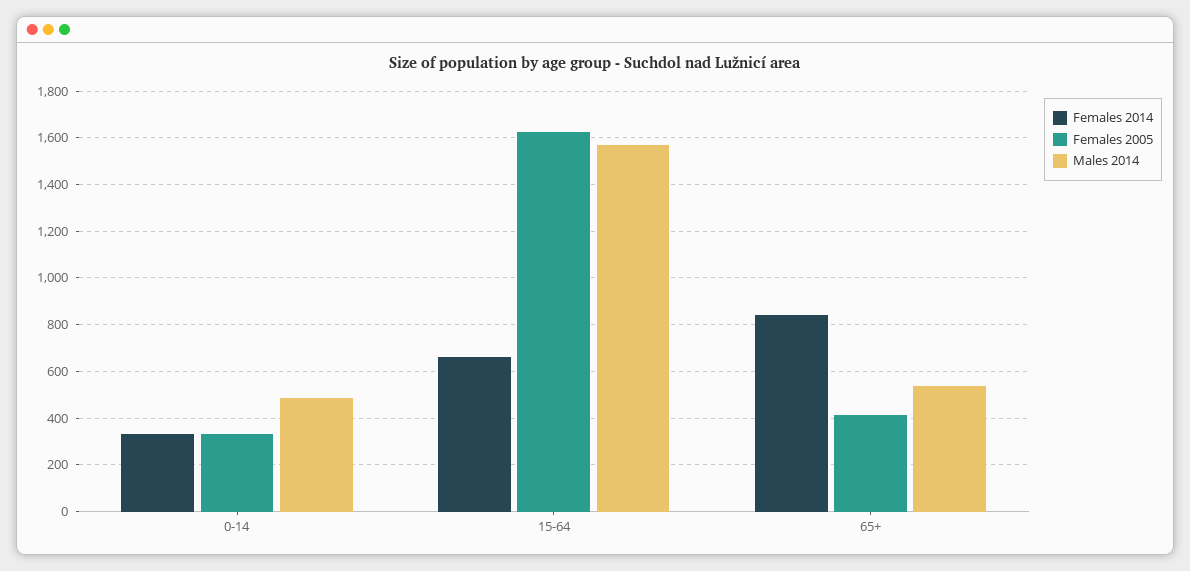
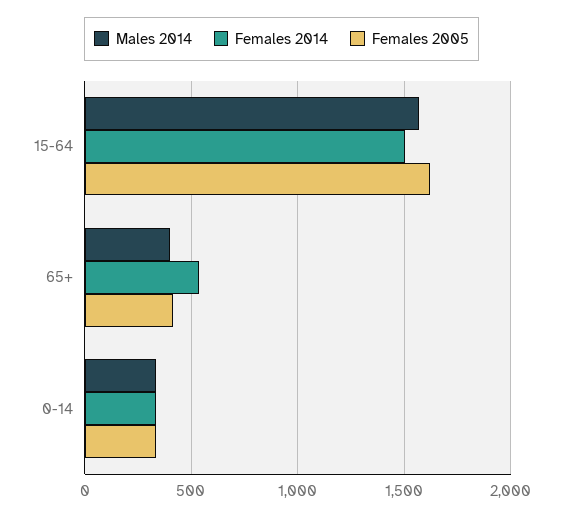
  {
    "Females 2014": {
      "0-14": 350,
-     "15-64": 650,
+     "15-64": 1500,
-     "65+": 850
+     "65+": 550
    },
    "Females 2005": {
      "0-14": 350,
      "15-64": 1600,
      "65+": 400
    },
    "Males 2014": {
-     "0-14": 500,
+     "0-14": 350,
      "15-64": 1550,
-     "65+": 550
+     "65+": 400
    }
  }

